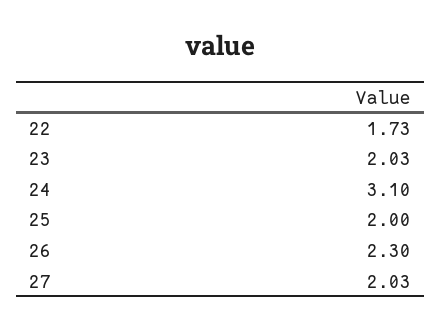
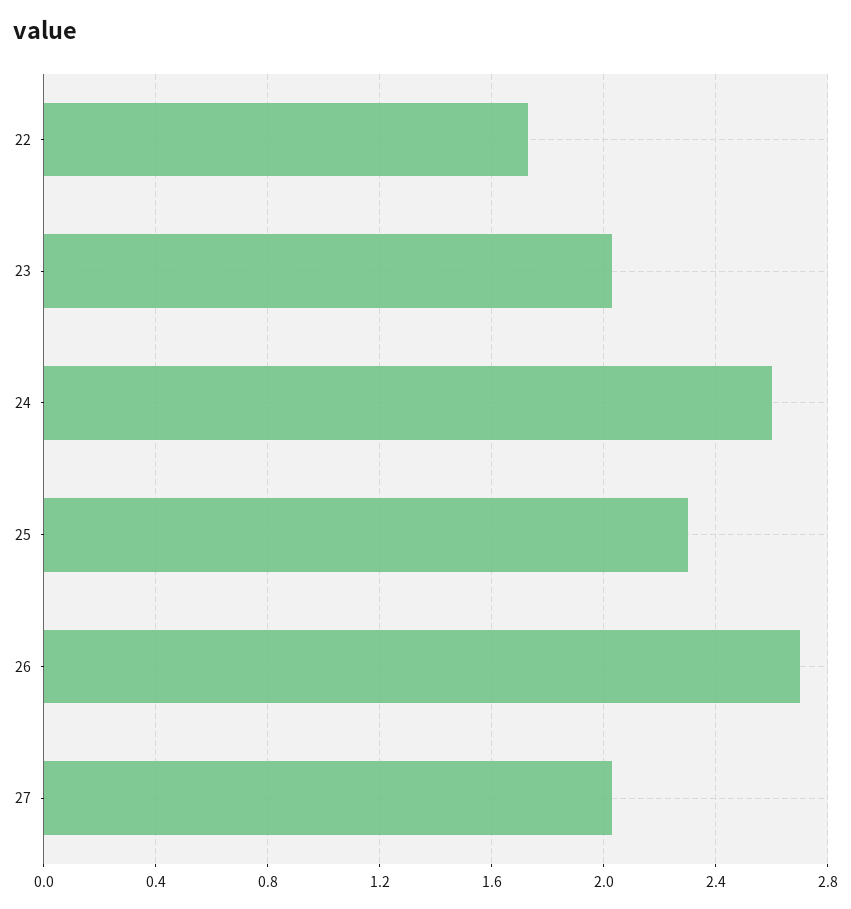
  {
    "22": 1.73,
    "23": 2.03,
-   "24": 3.1,
+   "24": 2.6,
-   "25": 2,
+   "25": 2.3,
-   "26": 2.3,
+   "26": 2.7,
    "27": 2.03
  }

